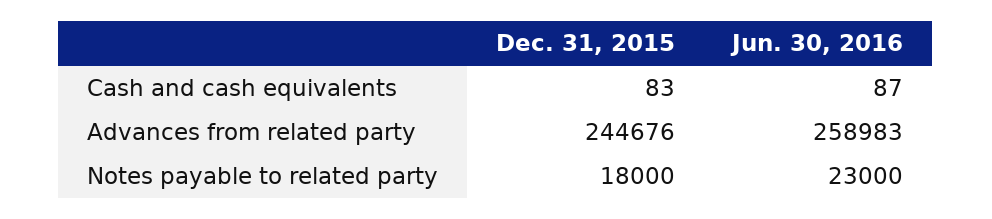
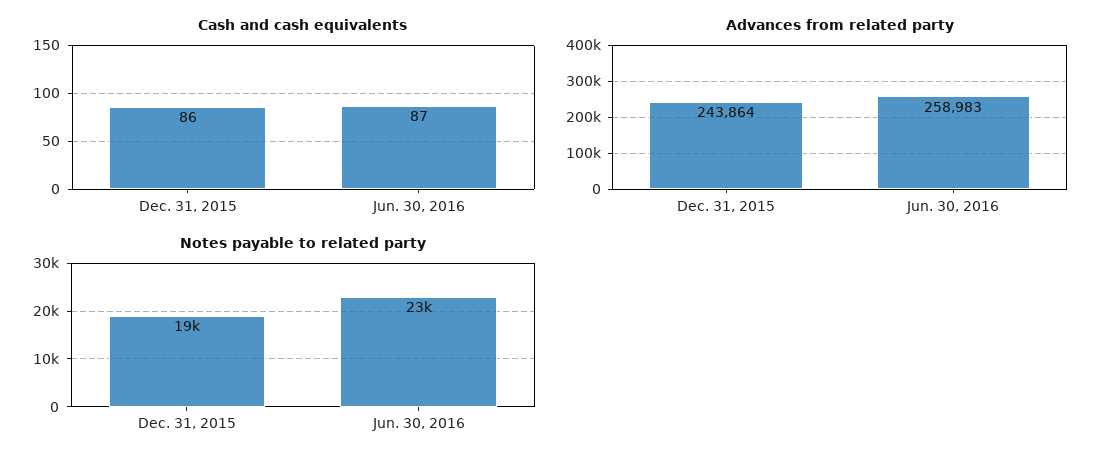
  {
    "Cash and cash equivalents": {
-     "Dec. 31, 2015": 83,
+     "Dec. 31, 2015": 86,
      "Jun. 30, 2016": 87
    },
    "Advances from related party": {
-     "Dec. 31, 2015": 244676,
+     "Dec. 31, 2015": 243864,
      "Jun. 30, 2016": 258983
    },
    "Notes payable to related party": {
-     "Dec. 31, 2015": 18000,
+     "Dec. 31, 2015": 19000,
      "Jun. 30, 2016": 23000
    }
  }

